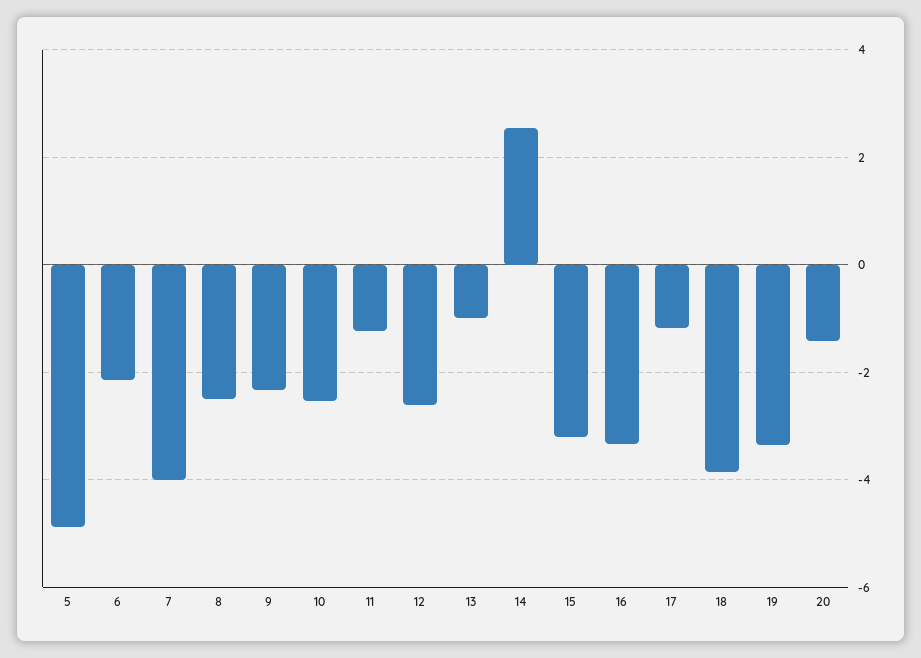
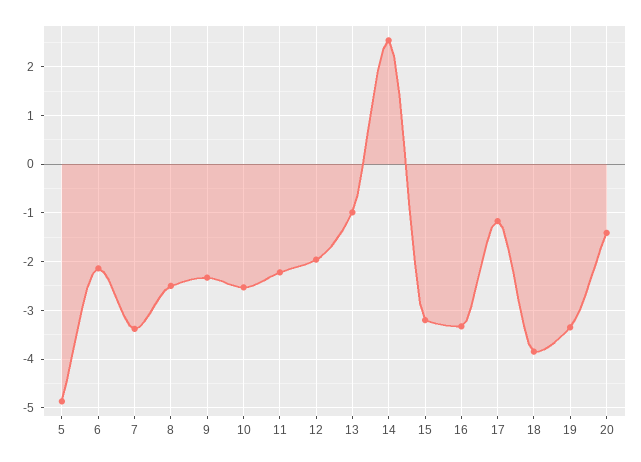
  {
    "5": -4.8,
    "6": -2.2,
-   "7": -4,
+   "7": -3.4,
    "8": -2.6,
    "9": -2.4,
    "10": -2.6,
-   "11": -1.2,
+   "11": -2.2,
-   "12": -2.6,
+   "12": -2,
    "13": -1,
    "14": 2.6,
    "15": -3.2,
    "16": -3.4,
    "17": -1.2,
    "18": -3.8,
    "19": -3.4,
    "20": -1.4
  }

